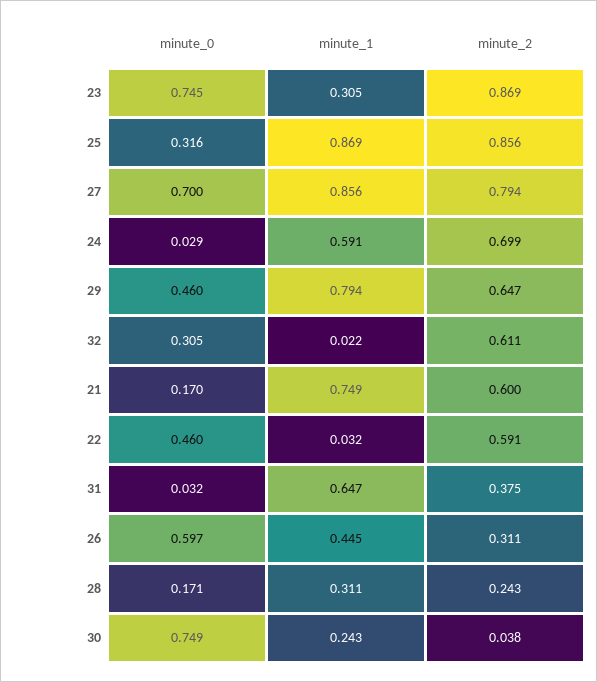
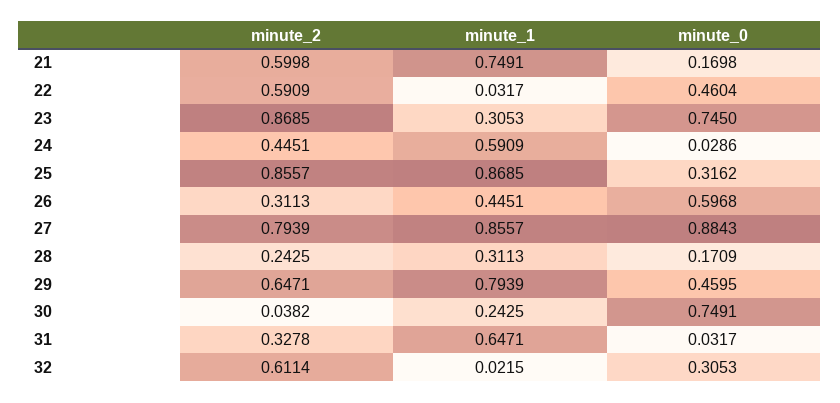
  {
    "minute_0": {
      "23": 0.745,
      "25": 0.3162,
-     "27": 0.7,
+     "27": 0.8843,
      "24": 0.0286,
      "29": 0.4595,
      "32": 0.3053,
      "21": 0.1698,
      "22": 0.4604,
      "31": 0.0317,
      "26": 0.5968,
      "28": 0.1709,
      "30": 0.7491
    },
    "minute_1": {
      "23": 0.3053,
      "25": 0.8685,
      "27": 0.8557,
      "24": 0.5909,
      "29": 0.7939,
      "32": 0.0215,
      "21": 0.7491,
      "22": 0.0317,
      "31": 0.6471,
      "26": 0.4451,
      "28": 0.3113,
      "30": 0.2425
    },
    "minute_2": {
      "23": 0.8685,
      "25": 0.8557,
      "27": 0.7939,
-     "24": 0.699,
+     "24": 0.4451,
      "29": 0.6471,
      "32": 0.6114,
      "21": 0.5998,
      "22": 0.5909,
-     "31": 0.375,
+     "31": 0.3278,
      "26": 0.3113,
      "28": 0.2425,
      "30": 0.0382
    }
  }

